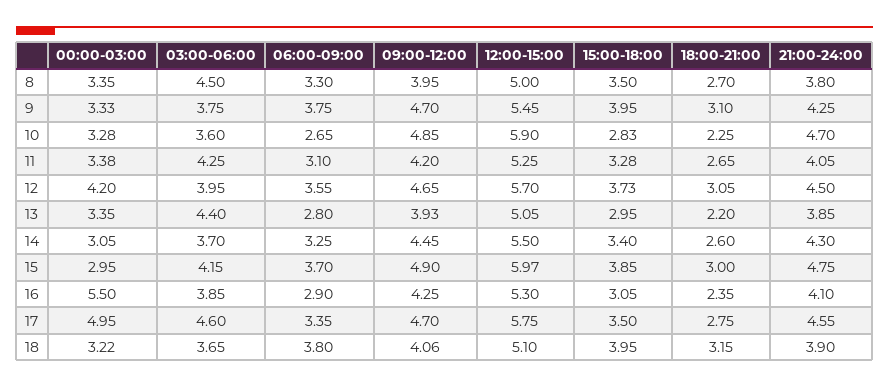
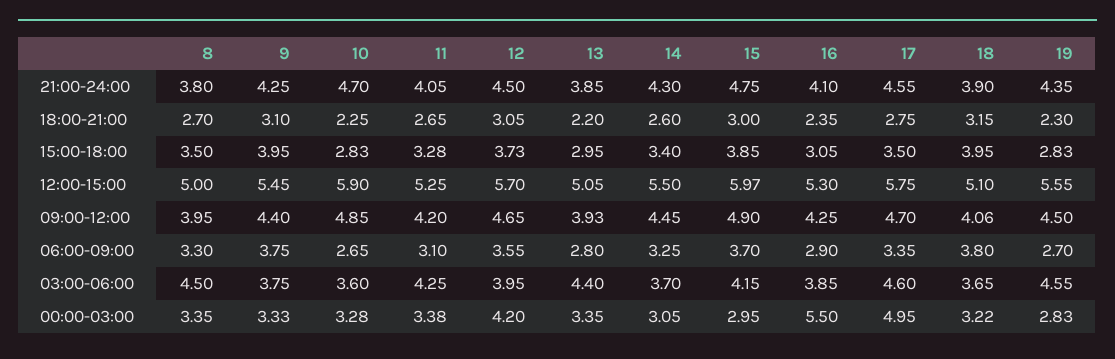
  {
    "00:00-03:00": {
      "8": 3.35,
      "9": 3.33,
      "10": 3.28,
      "11": 3.38,
      "12": 4.2,
      "13": 3.35,
      "14": 3.05,
      "15": 2.95,
      "16": 5.5,
      "17": 4.95,
-     "18": 3.22
+     "18": 3.22,
+     "19": 2.83
    },
    "03:00-06:00": {
      "8": 4.5,
      "9": 3.75,
      "10": 3.6,
      "11": 4.25,
      "12": 3.95,
      "13": 4.4,
      "14": 3.7,
      "15": 4.15,
      "16": 3.85,
      "17": 4.6,
-     "18": 3.65
+     "18": 3.65,
+     "19": 4.55
    },
    "06:00-09:00": {
      "8": 3.3,
      "9": 3.75,
      "10": 2.65,
      "11": 3.1,
      "12": 3.55,
      "13": 2.8,
      "14": 3.25,
      "15": 3.7,
      "16": 2.9,
      "17": 3.35,
-     "18": 3.8
+     "18": 3.8,
+     "19": 2.7
    },
    "09:00-12:00": {
      "8": 3.95,
-     "9": 4.7,
+     "9": 4.4,
      "10": 4.85,
      "11": 4.2,
      "12": 4.65,
      "13": 3.93,
      "14": 4.45,
      "15": 4.9,
      "16": 4.25,
      "17": 4.7,
-     "18": 4.06
+     "18": 4.06,
+     "19": 4.5
    },
    "12:00-15:00": {
      "8": 5,
      "9": 5.45,
      "10": 5.9,
      "11": 5.25,
      "12": 5.7,
      "13": 5.05,
      "14": 5.5,
      "15": 5.97,
      "16": 5.3,
      "17": 5.75,
-     "18": 5.1
+     "18": 5.1,
+     "19": 5.55
    },
    "15:00-18:00": {
      "8": 3.5,
      "9": 3.95,
      "10": 2.83,
      "11": 3.28,
      "12": 3.73,
      "13": 2.95,
      "14": 3.4,
      "15": 3.85,
      "16": 3.05,
      "17": 3.5,
-     "18": 3.95
+     "18": 3.95,
+     "19": 2.83
    },
    "18:00-21:00": {
      "8": 2.7,
      "9": 3.1,
      "10": 2.25,
      "11": 2.65,
      "12": 3.05,
      "13": 2.2,
      "14": 2.6,
      "15": 3,
      "16": 2.35,
      "17": 2.75,
-     "18": 3.15
+     "18": 3.15,
+     "19": 2.3
    },
    "21:00-24:00": {
      "8": 3.8,
      "9": 4.25,
      "10": 4.7,
      "11": 4.05,
      "12": 4.5,
      "13": 3.85,
      "14": 4.3,
      "15": 4.75,
      "16": 4.1,
      "17": 4.55,
-     "18": 3.9
+     "18": 3.9,
+     "19": 4.35
    }
  }

